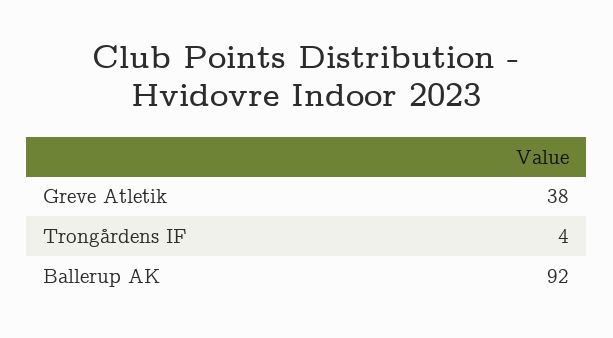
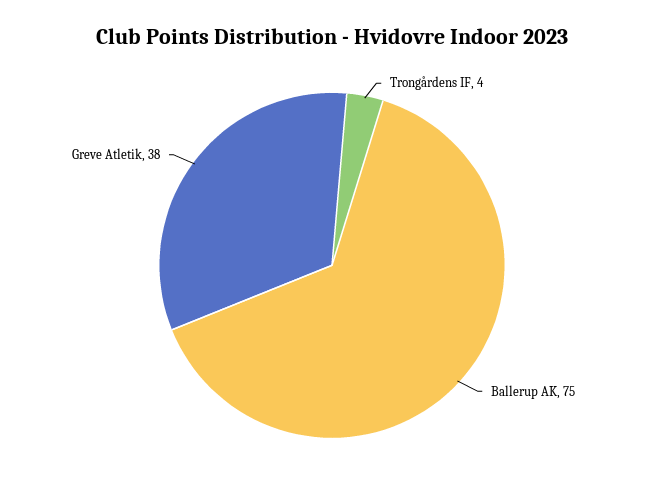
  {
    "Greve Atletik": 38,
    "Trongårdens IF": 4,
-   "Ballerup AK": 92
+   "Ballerup AK": 75
  }

